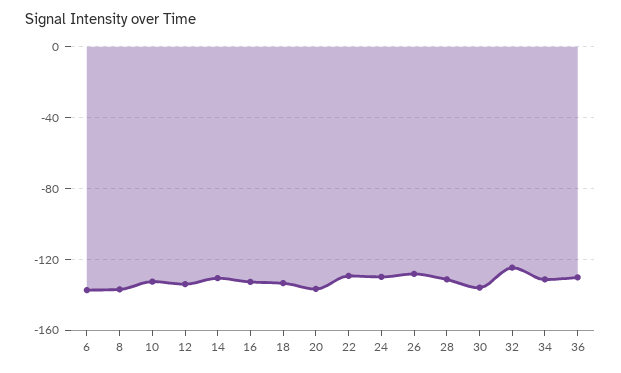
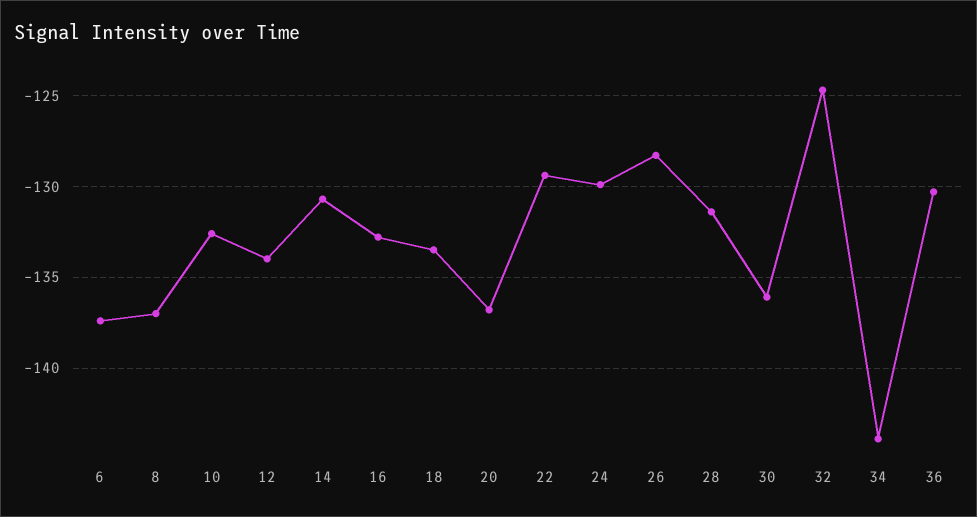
  {
    "6": -137.5,
    "8": -137,
    "10": -132.5,
    "12": -134,
    "14": -130.5,
    "16": -133,
    "18": -133.5,
    "20": -137,
    "22": -129.5,
    "24": -130,
    "26": -128.5,
    "28": -131.5,
    "30": -136,
    "32": -124.5,
-   "34": -130,
+   "34": -144,
    "36": -130.5
  }

